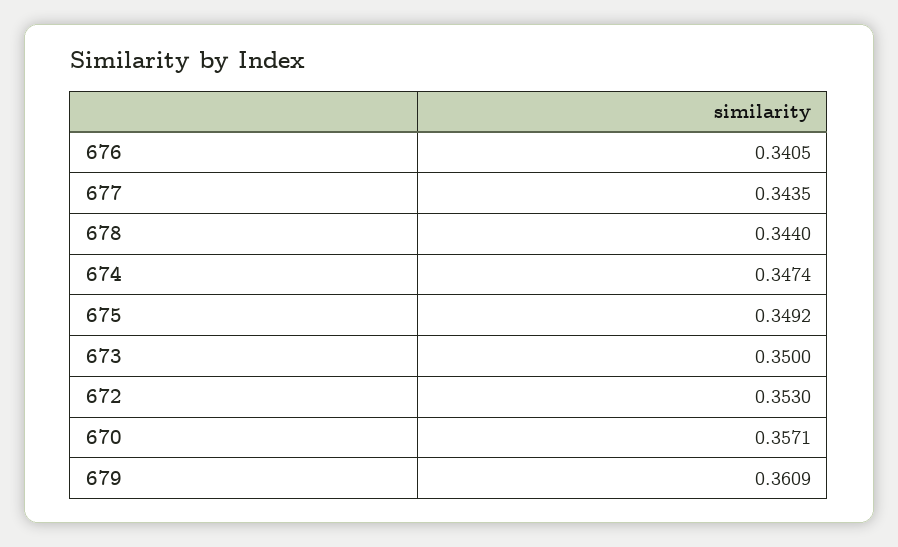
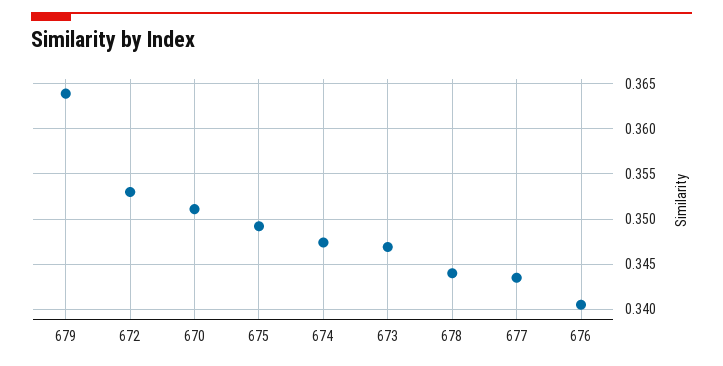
  {
    "676": 0.3405,
    "677": 0.3435,
    "678": 0.344,
    "674": 0.3474,
    "675": 0.3492,
-   "673": 0.35,
+   "673": 0.347,
    "672": 0.353,
-   "670": 0.3571,
+   "670": 0.351,
-   "679": 0.3609
+   "679": 0.364
  }

